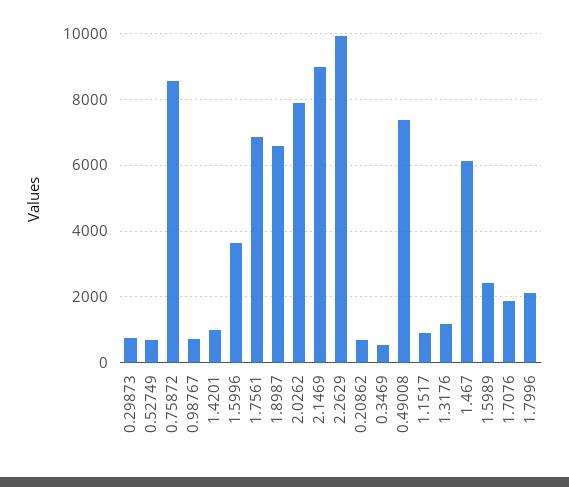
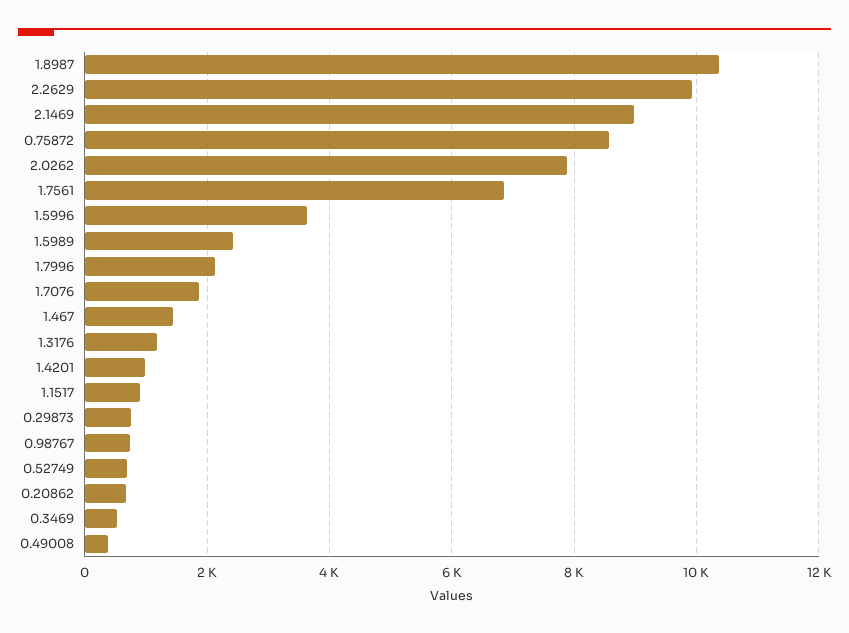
  {
    "0.29873": 800,
    "0.52749": 600,
    "0.75872": 8600,
    "0.98767": 800,
    "1.4201": 1000,
    "1.5996": 3600,
    "1.7561": 6800,
-   "1.8987": 6600,
+   "1.8987": 10400,
    "2.0262": 7800,
    "2.1469": 9000,
    "2.2629": 10000,
    "0.20862": 600,
    "0.3469": 600,
-   "0.49008": 7400,
+   "0.49008": 400,
    "1.1517": 800,
    "1.3176": 1200,
-   "1.467": 6200,
+   "1.467": 1400,
    "1.5989": 2400,
    "1.7076": 1800,
    "1.7996": 2200
  }

